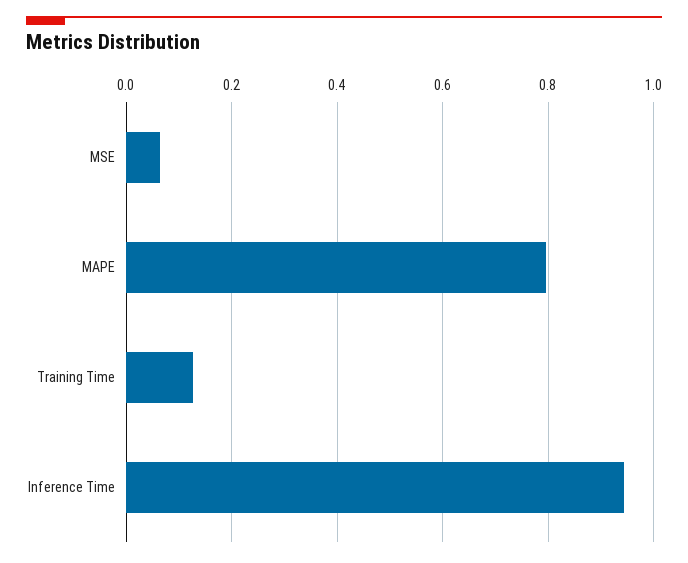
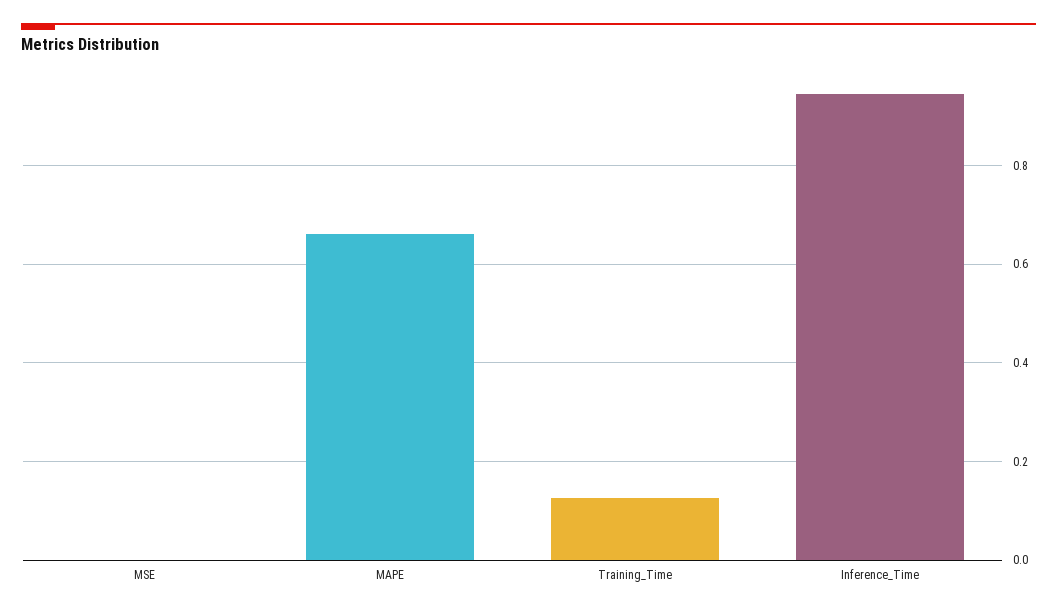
  {
-   "MSE": 0.06,
+   "MSE": 0,
-   "MAPE": 0.8,
+   "MAPE": 0.66,
    "Training Time": 0.12,
    "Inference Time": 0.94
  }

